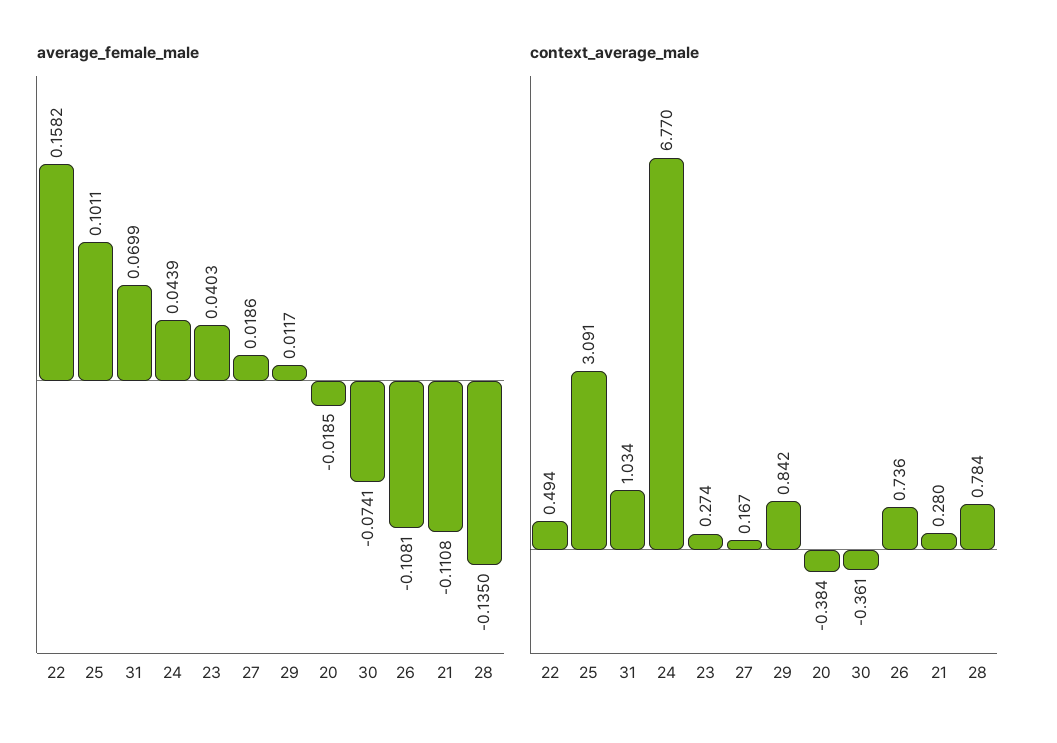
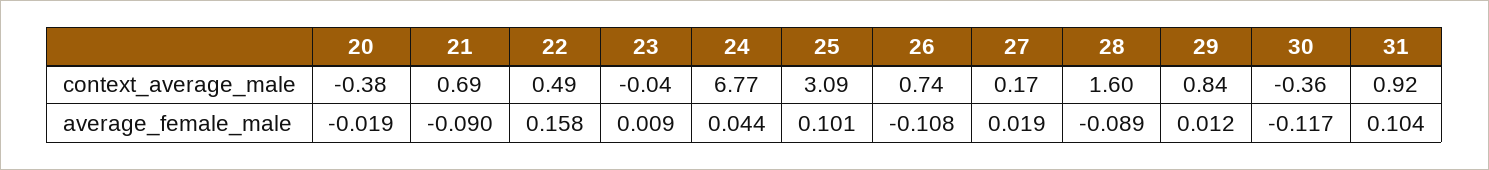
  {
    "average_female_male": {
      "22": 0.1582,
      "25": 0.1011,
-     "31": 0.0699,
+     "31": 0.104,
      "24": 0.0439,
-     "23": 0.0403,
+     "23": 0.009,
      "27": 0.0186,
      "29": 0.0117,
      "20": -0.0185,
-     "30": -0.0741,
+     "30": -0.117,
      "26": -0.1081,
-     "21": -0.1108,
+     "21": -0.09,
-     "28": -0.135
+     "28": -0.089
    },
    "context_average_male": {
      "22": 0.494,
      "25": 3.091,
-     "31": 1.034,
+     "31": 0.92,
      "24": 6.77,
-     "23": 0.274,
+     "23": -0.04,
      "27": 0.167,
      "29": 0.842,
      "20": -0.384,
      "30": -0.361,
      "26": 0.736,
-     "21": 0.28,
+     "21": 0.69,
-     "28": 0.784
+     "28": 1.6
    }
  }

